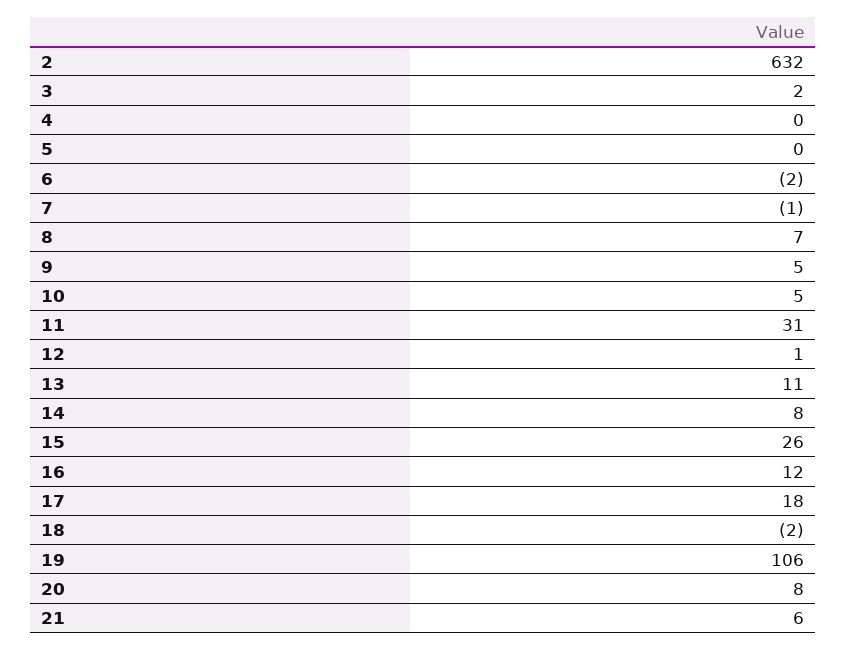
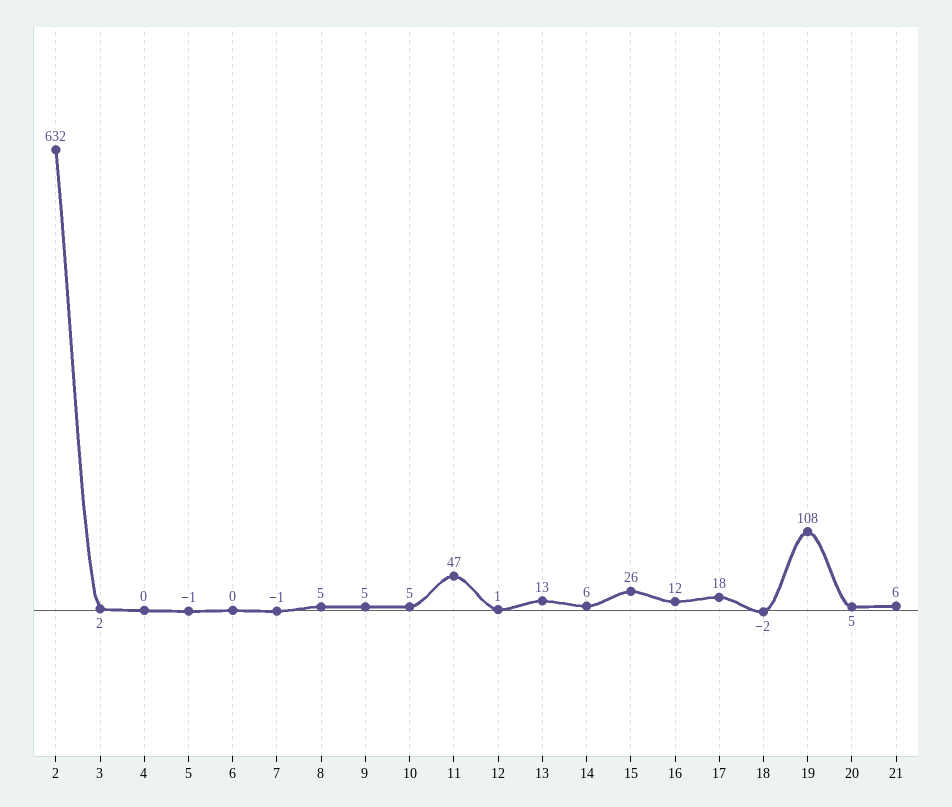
  {
    "2": 632,
    "3": 2,
    "4": 0,
-   "5": 0,
+   "5": -1,
-   "6": -2,
+   "6": 0,
    "7": -1,
-   "8": 7,
+   "8": 5,
    "9": 5,
    "10": 5,
-   "11": 31,
+   "11": 47,
    "12": 1,
-   "13": 11,
+   "13": 13,
-   "14": 8,
+   "14": 6,
    "15": 26,
    "16": 12,
    "17": 18,
    "18": -2,
-   "19": 106,
+   "19": 108,
-   "20": 8,
+   "20": 5,
    "21": 6
  }

